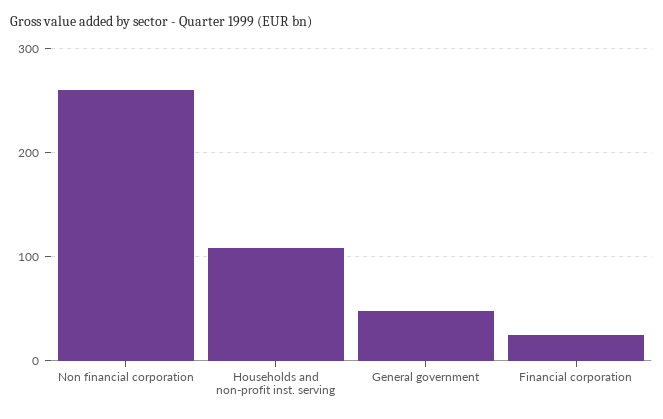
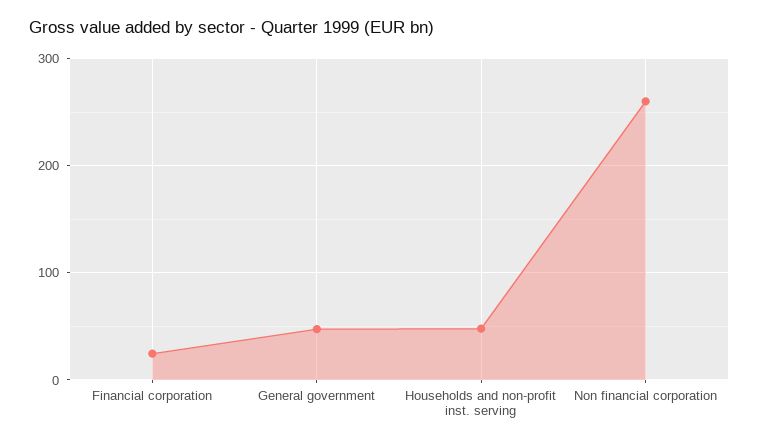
  {
    "Non financial corporation": 260,
-   "Households and non-profit inst. serving": 110,
+   "Households and non-profit inst. serving": 50,
    "General government": 50,
    "Financial corporation": 20
  }

